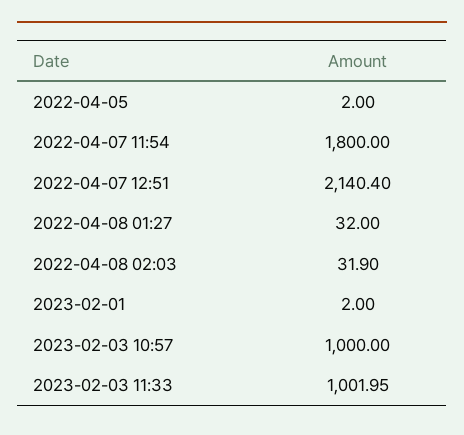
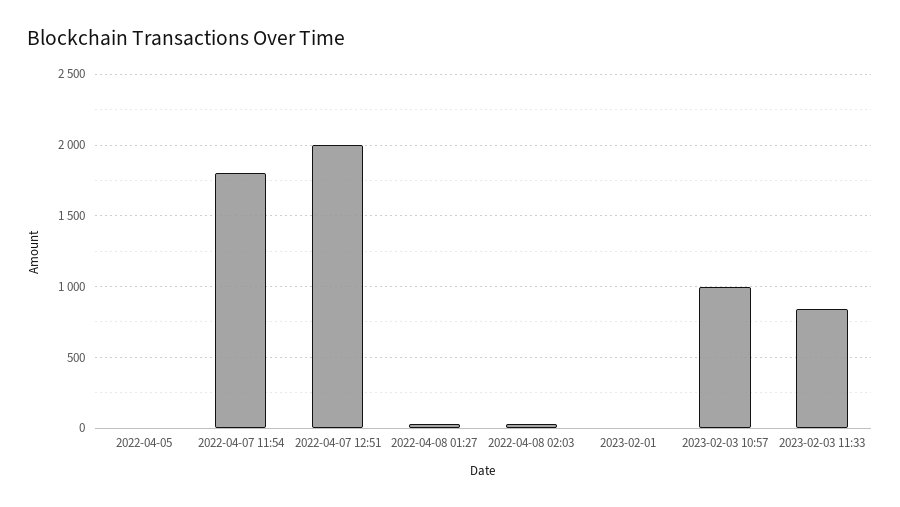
  {
    "2022-04-05": 2,
    "2022-04-07 11:54": 1800,
-   "2022-04-07 12:51": 2140.4,
+   "2022-04-07 12:51": 2000,
    "2022-04-08 01:27": 32,
    "2022-04-08 02:03": 31.9,
    "2023-02-01": 2,
    "2023-02-03 10:57": 1000,
-   "2023-02-03 11:33": 1001.95
+   "2023-02-03 11:33": 850
  }

